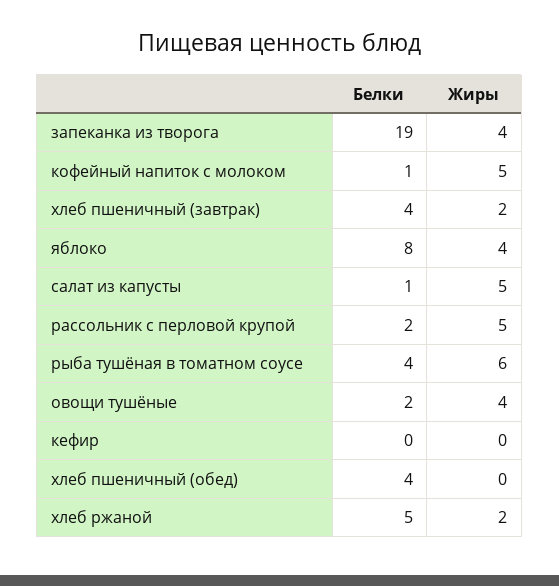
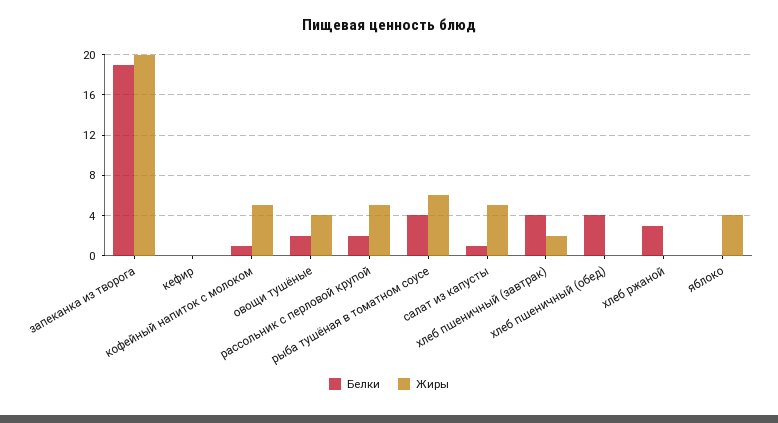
  {
    "Белки": {
      "запеканка из творога": 19,
      "кофейный напиток с молоком": 1,
      "хлеб пшеничный (завтрак)": 4,
-     "яблоко": 8,
+     "яблоко": 0,
      "салат из капусты": 1,
      "рассольник с перловой крупой": 2,
      "рыба тушёная в томатном соусе": 4,
      "овощи тушёные": 2,
      "кефир": 0,
      "хлеб пшеничный (обед)": 4,
-     "хлеб ржаной": 5
+     "хлеб ржаной": 3
    },
    "Жиры": {
-     "запеканка из творога": 4,
+     "запеканка из творога": 20,
      "кофейный напиток с молоком": 5,
      "хлеб пшеничный (завтрак)": 2,
      "яблоко": 4,
      "салат из капусты": 5,
      "рассольник с перловой крупой": 5,
      "рыба тушёная в томатном соусе": 6,
      "овощи тушёные": 4,
      "кефир": 0,
      "хлеб пшеничный (обед)": 0,
-     "хлеб ржаной": 2
+     "хлеб ржаной": 0
    }
  }

